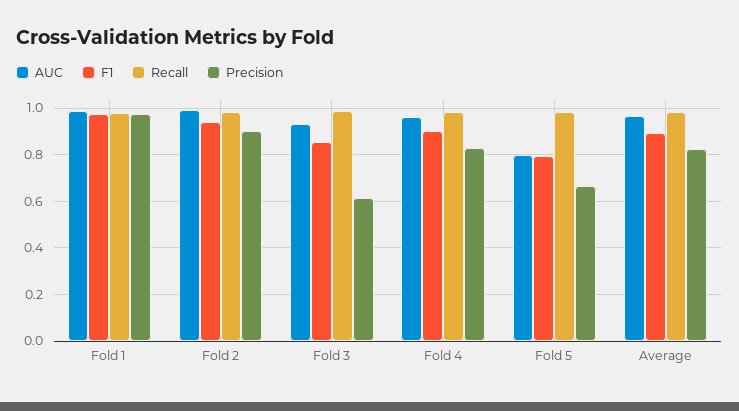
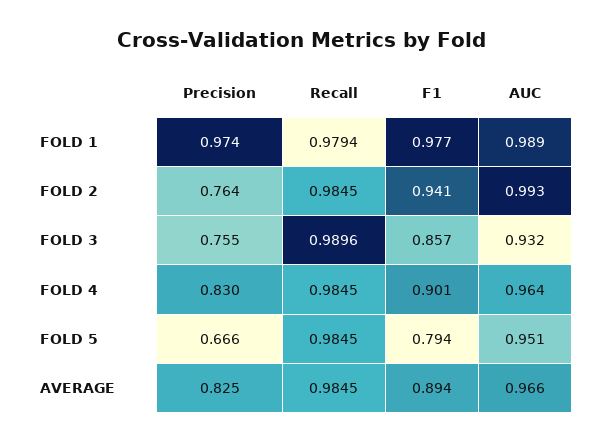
  {
    "AUC": {
      "Fold 1": 0.989,
      "Fold 2": 0.993,
      "Fold 3": 0.932,
      "Fold 4": 0.964,
-     "Fold 5": 0.8,
+     "Fold 5": 0.951,
      "Average": 0.966
    },
    "F1": {
      "Fold 1": 0.977,
      "Fold 2": 0.941,
      "Fold 3": 0.857,
      "Fold 4": 0.901,
      "Fold 5": 0.794,
      "Average": 0.894
    },
    "Recall": {
      "Fold 1": 0.9794,
      "Fold 2": 0.9845,
      "Fold 3": 0.9896,
      "Fold 4": 0.9845,
      "Fold 5": 0.9845,
      "Average": 0.9845
    },
    "Precision": {
      "Fold 1": 0.974,
-     "Fold 2": 0.9,
+     "Fold 2": 0.764,
-     "Fold 3": 0.6,
+     "Fold 3": 0.755,
      "Fold 4": 0.83,
      "Fold 5": 0.666,
      "Average": 0.825
    }
  }

